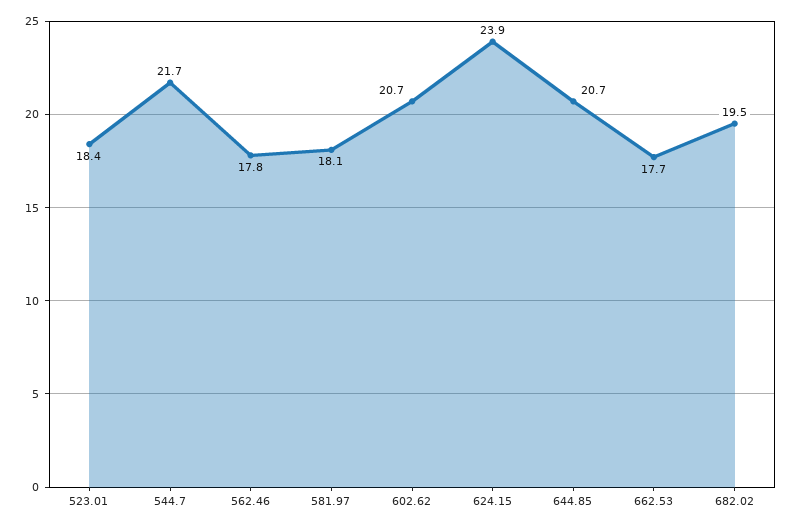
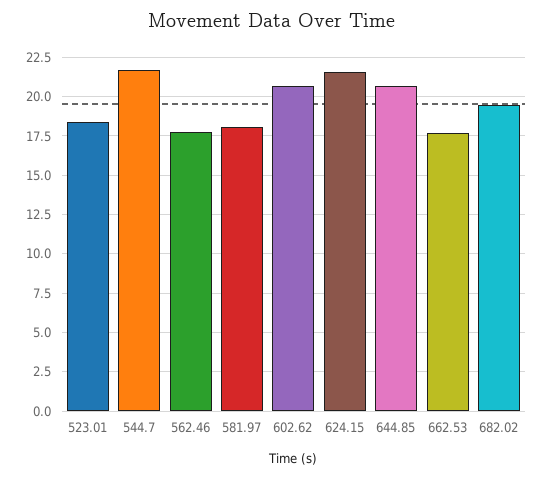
  {
    "523.01": 18.4,
    "544.7": 21.7,
    "562.46": 17.8,
    "581.97": 18.1,
    "602.62": 20.7,
-   "624.15": 23.9,
+   "624.15": 21.5,
    "644.85": 20.7,
    "662.53": 17.7,
    "682.02": 19.5
  }

